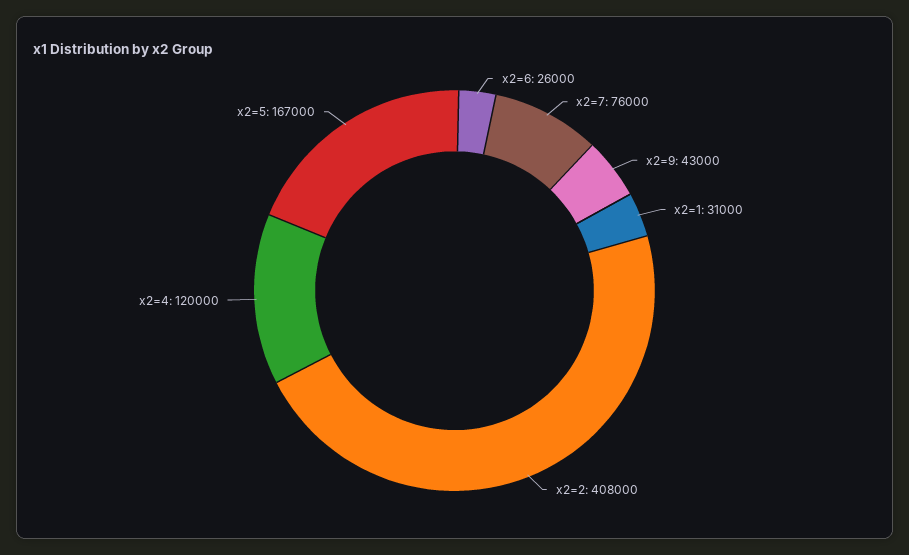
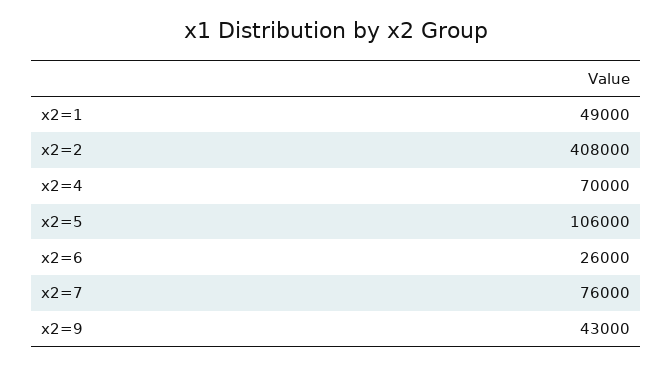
  {
    "x2=6": 26000,
    "x2=7": 76000,
    "x2=9": 43000,
-   "x2=1": 31000,
+   "x2=1": 49000,
    "x2=2": 408000,
-   "x2=4": 120000,
+   "x2=4": 70000,
-   "x2=5": 167000
+   "x2=5": 106000
  }

